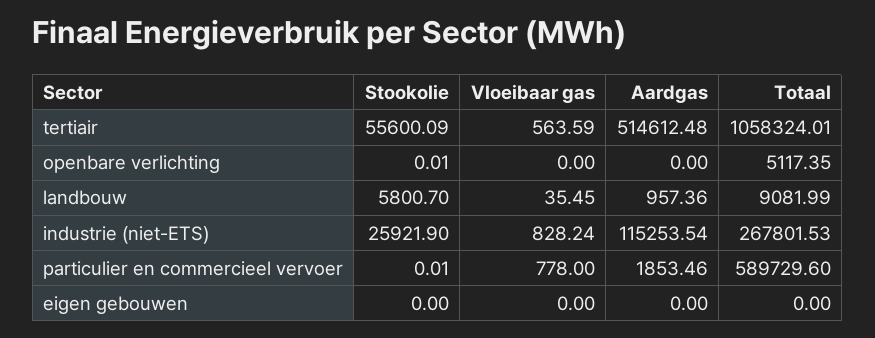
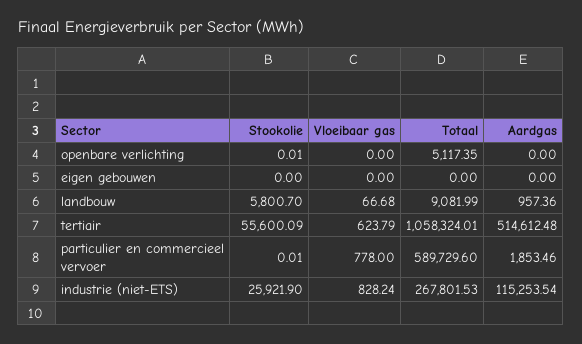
  {
    "Stookolie": {
      "tertiair": 55600.09,
      "openbare verlichting": 0.01,
      "landbouw": 5800.7,
      "industrie (niet-ETS)": 25921.9,
      "particulier en commercieel vervoer": 0.01,
      "eigen gebouwen": 0
    },
    "Vloeibaar gas": {
-     "tertiair": 563.59,
+     "tertiair": 623.79,
      "openbare verlichting": 0,
-     "landbouw": 35.45,
+     "landbouw": 66.68,
      "industrie (niet-ETS)": 828.24,
      "particulier en commercieel vervoer": 778,
      "eigen gebouwen": 0
    },
    "Aardgas": {
      "tertiair": 514612.48,
      "openbare verlichting": 0,
      "landbouw": 957.36,
      "industrie (niet-ETS)": 115253.54,
      "particulier en commercieel vervoer": 1853.46,
      "eigen gebouwen": 0
    },
    "Totaal": {
      "tertiair": 1058324.01,
      "openbare verlichting": 5117.35,
      "landbouw": 9081.99,
      "industrie (niet-ETS)": 267801.53,
      "particulier en commercieel vervoer": 589729.6,
      "eigen gebouwen": 0
    }
  }

